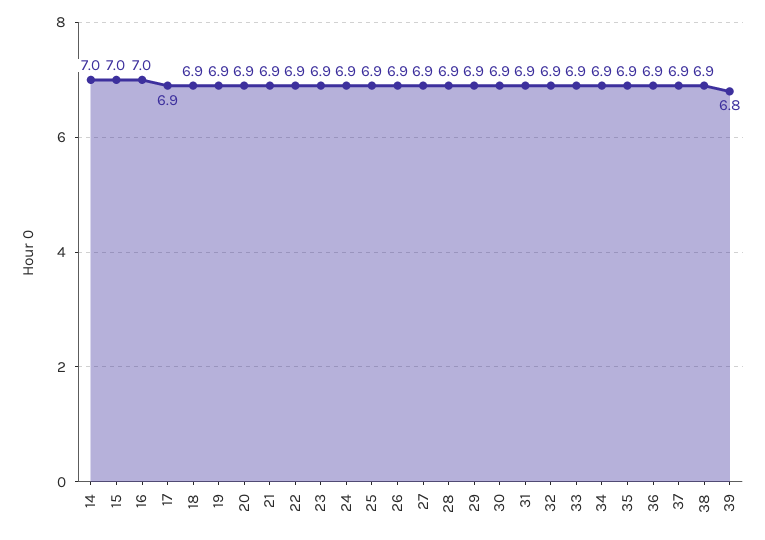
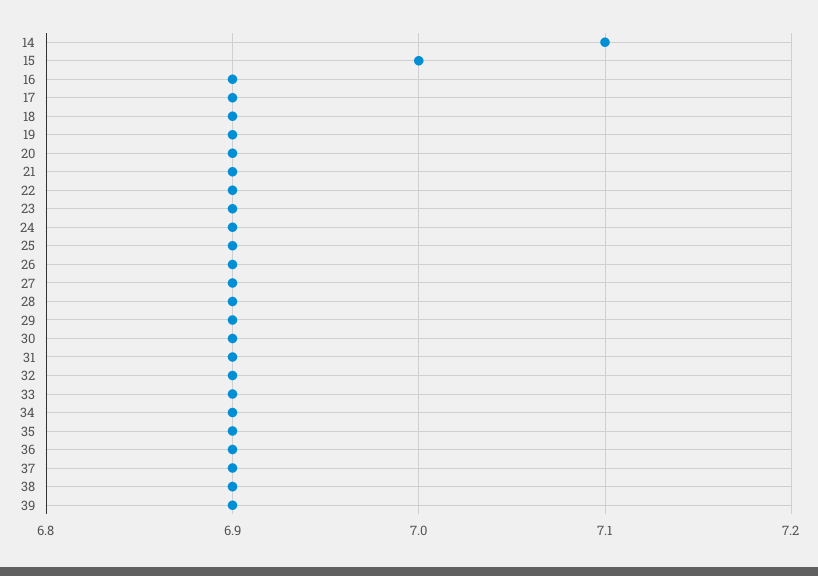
  {
-   "14": 7,
+   "14": 7.1,
    "15": 7,
-   "16": 7,
+   "16": 6.9,
    "17": 6.9,
    "18": 6.9,
    "19": 6.9,
    "20": 6.9,
    "21": 6.9,
    "22": 6.9,
    "23": 6.9,
    "24": 6.9,
    "25": 6.9,
    "26": 6.9,
    "27": 6.9,
    "28": 6.9,
    "29": 6.9,
    "30": 6.9,
    "31": 6.9,
    "32": 6.9,
    "33": 6.9,
    "34": 6.9,
    "35": 6.9,
    "36": 6.9,
    "37": 6.9,
    "38": 6.9,
-   "39": 6.8
+   "39": 6.9
  }

